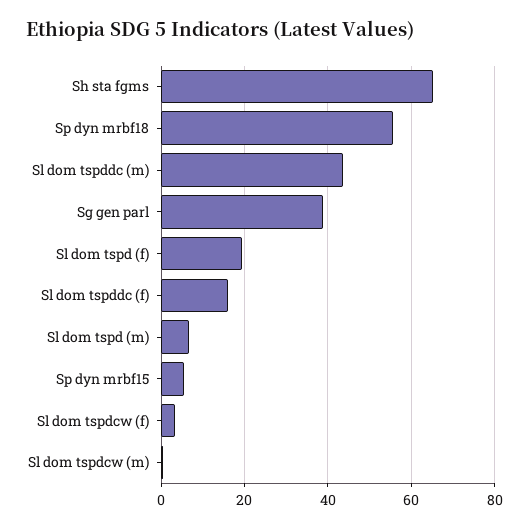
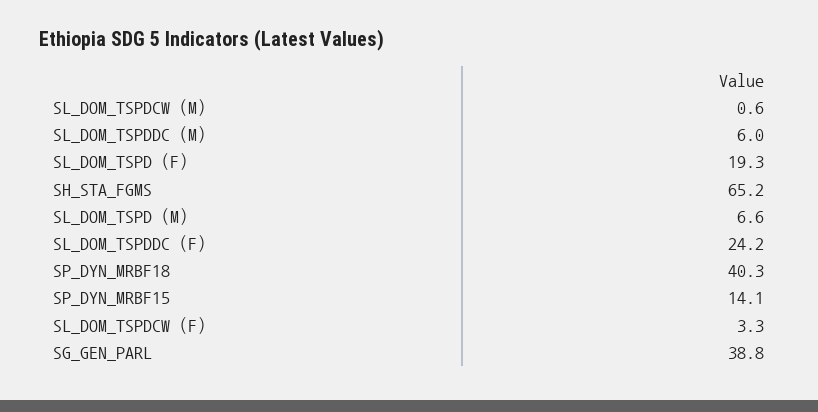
  {
    "Sh sta fgms": 65.2,
-   "Sp dyn mrbf18": 56,
+   "Sp dyn mrbf18": 40.3,
-   "Sl dom tspddc (m)": 44,
+   "Sl dom tspddc (m)": 6,
    "Sg gen parl": 38.8,
    "Sl dom tspd (f)": 19.3,
-   "Sl dom tspddc (f)": 16,
+   "Sl dom tspddc (f)": 24.2,
    "Sl dom tspd (m)": 6.6,
-   "Sp dyn mrbf15": 6,
+   "Sp dyn mrbf15": 14.1,
    "Sl dom tspdcw (f)": 3.3,
    "Sl dom tspdcw (m)": 0.6
  }

